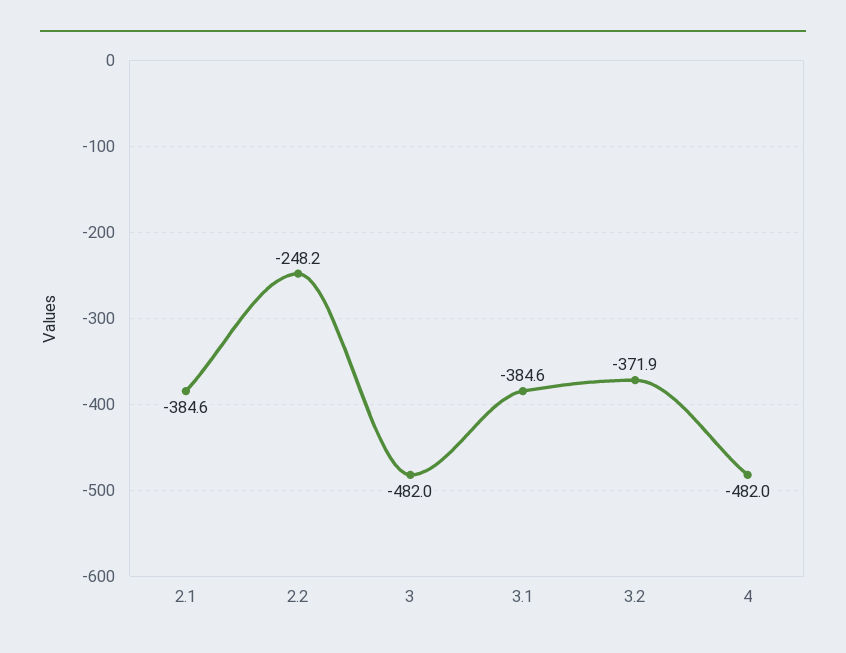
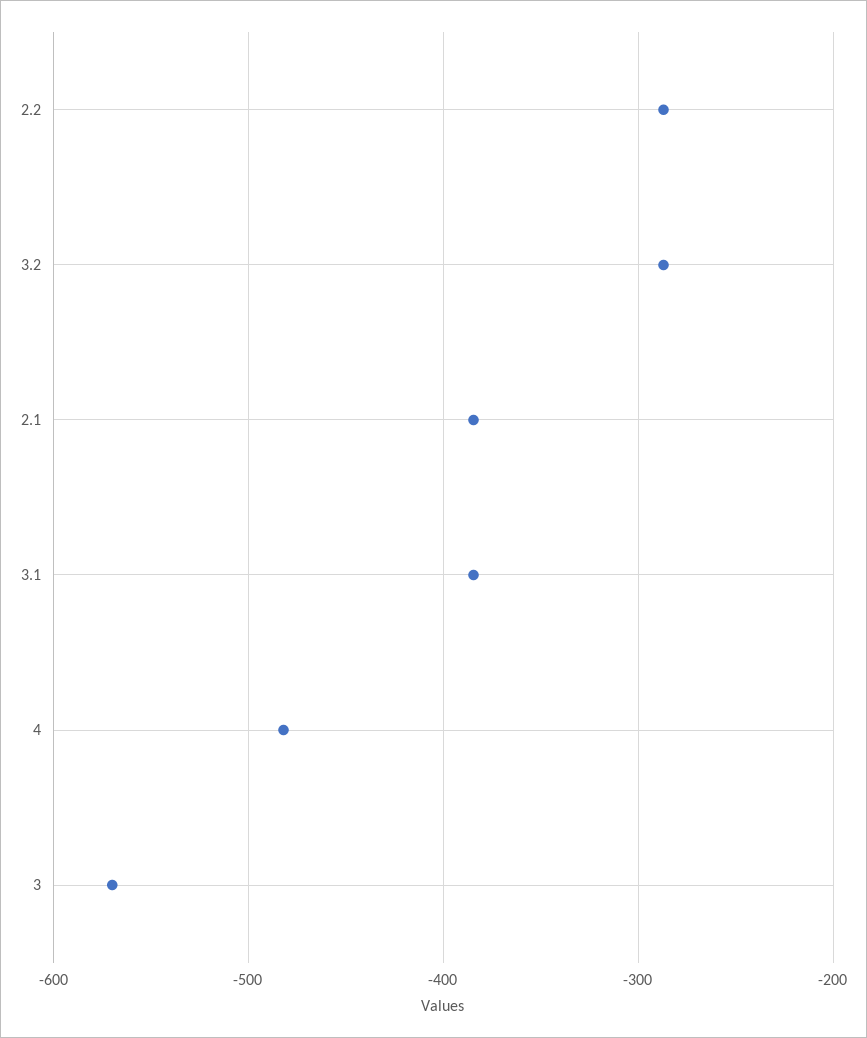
  {
    "2.1": -384.6,
-   "2.2": -248.2,
+   "2.2": -290,
-   "3": -482,
+   "3": -570,
    "3.1": -384.6,
-   "3.2": -371.9,
+   "3.2": -290,
    "4": -482
  }

